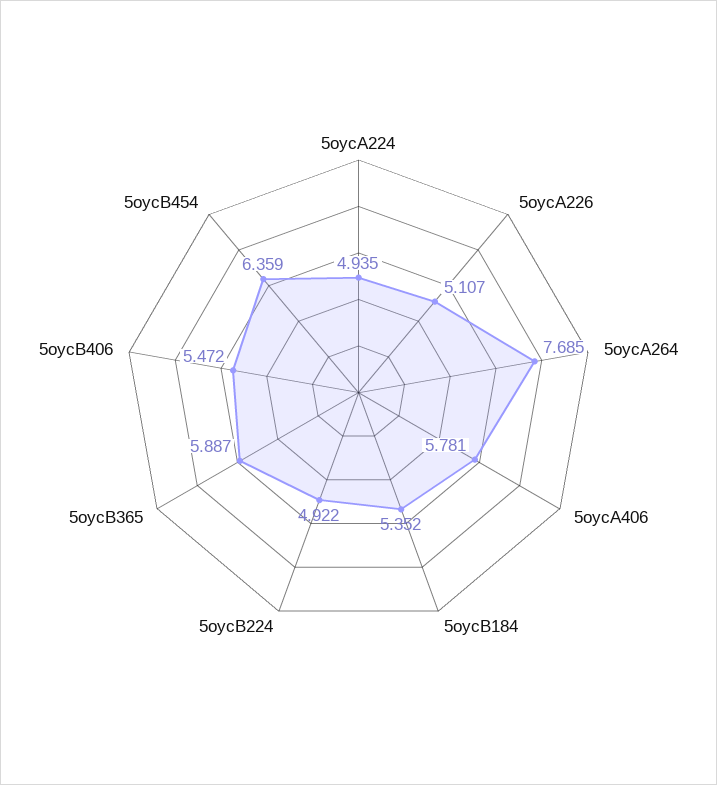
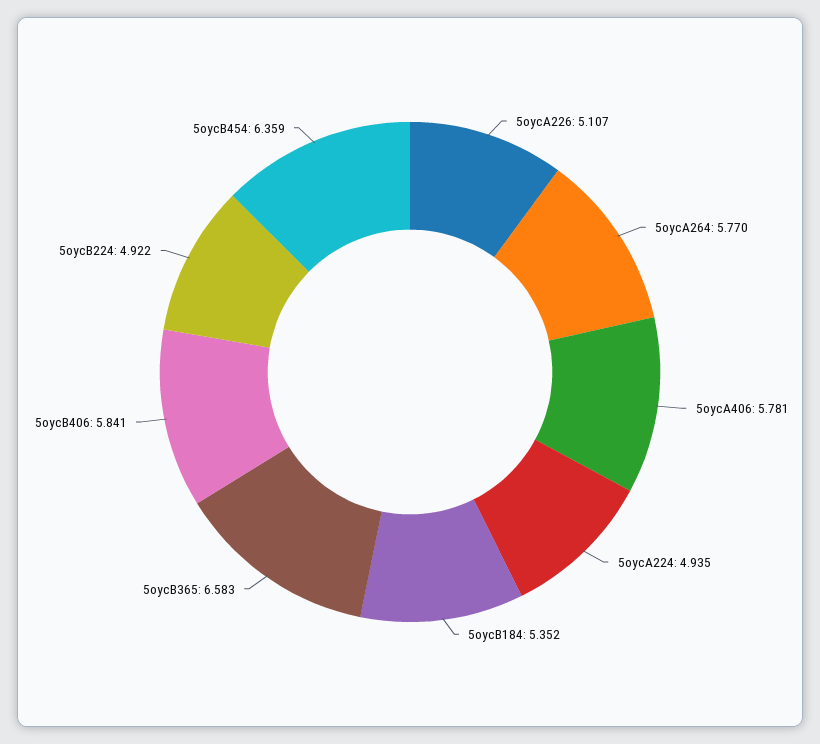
  {
    "5oycA224": 4.935,
    "5oycA226": 5.107,
-   "5oycA264": 7.685,
+   "5oycA264": 5.77,
    "5oycA406": 5.781,
    "5oycB184": 5.352,
    "5oycB224": 4.922,
-   "5oycB365": 5.887,
+   "5oycB365": 6.583,
-   "5oycB406": 5.472,
+   "5oycB406": 5.841,
    "5oycB454": 6.359
  }

